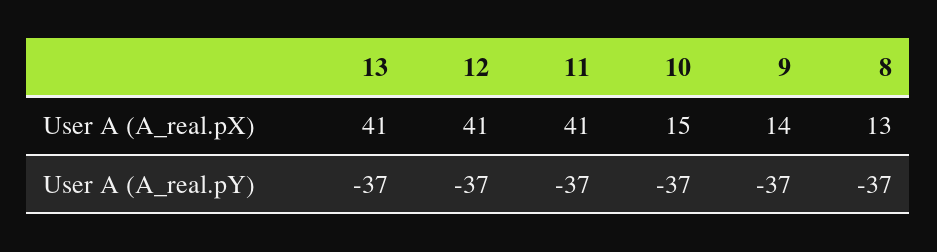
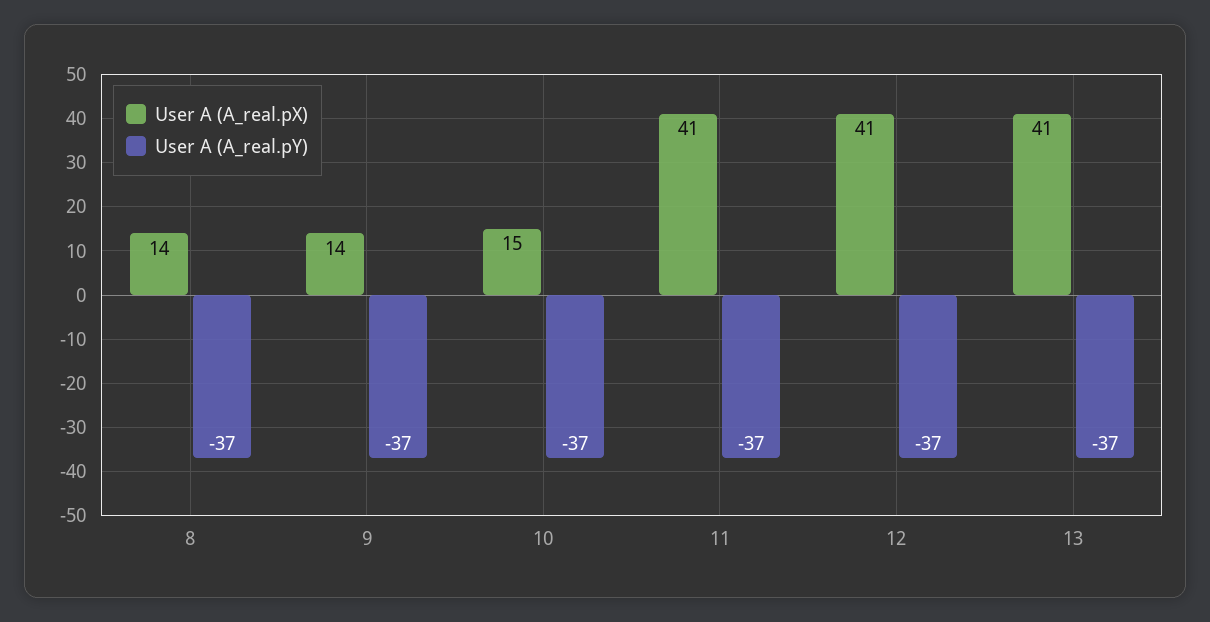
  {
    "User A (A_real.pX)": {
      "13": 41,
      "12": 41,
      "11": 41,
      "10": 15,
      "9": 14,
-     "8": 13
+     "8": 14
    },
    "User A (A_real.pY)": {
      "13": -37,
      "12": -37,
      "11": -37,
      "10": -37,
      "9": -37,
      "8": -37
    }
  }

